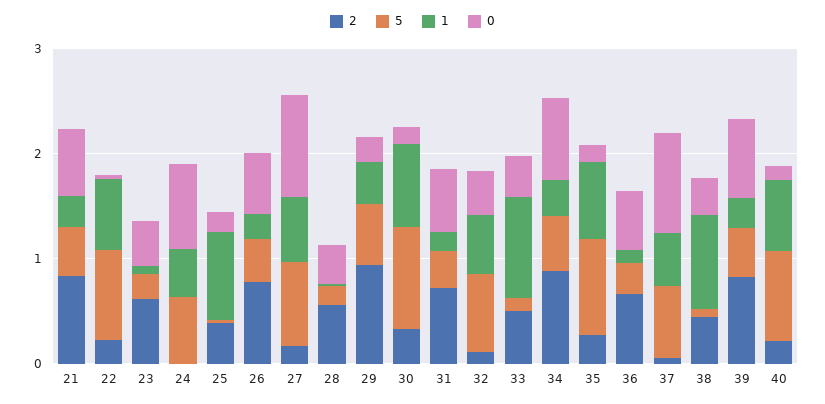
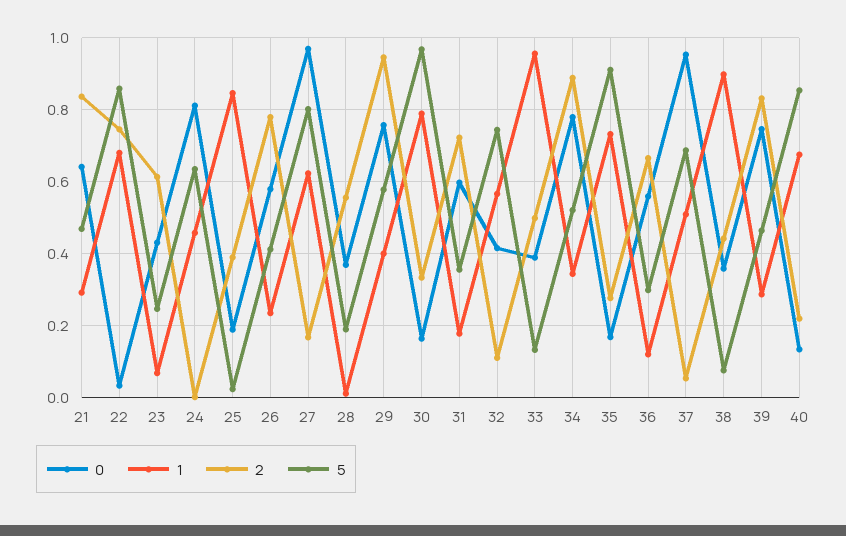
  {
    "2": {
      "21": 0.84,
-     "22": 0.2,
+     "22": 0.74,
      "23": 0.62,
      "24": 0,
      "25": 0.4,
      "26": 0.78,
      "27": 0.16,
      "28": 0.56,
      "29": 0.94,
      "30": 0.34,
      "31": 0.72,
      "32": 0.12,
      "33": 0.5,
      "34": 0.88,
      "35": 0.28,
      "36": 0.66,
      "37": 0.06,
      "38": 0.44,
      "39": 0.84,
      "40": 0.22
    },
    "5": {
      "21": 0.46,
      "22": 0.86,
      "23": 0.24,
      "24": 0.64,
      "25": 0.02,
      "26": 0.42,
      "27": 0.8,
      "28": 0.2,
      "29": 0.58,
      "30": 0.96,
      "31": 0.36,
      "32": 0.74,
      "33": 0.14,
      "34": 0.52,
      "35": 0.92,
      "36": 0.3,
      "37": 0.68,
      "38": 0.08,
      "39": 0.46,
      "40": 0.86
    },
    "1": {
      "21": 0.3,
      "22": 0.68,
      "23": 0.06,
      "24": 0.46,
      "25": 0.84,
      "26": 0.24,
      "27": 0.62,
      "28": 0.02,
      "29": 0.4,
      "30": 0.78,
      "31": 0.18,
      "32": 0.56,
      "33": 0.96,
      "34": 0.34,
      "35": 0.74,
      "36": 0.12,
      "37": 0.5,
      "38": 0.9,
      "39": 0.28,
      "40": 0.68
    },
    "0": {
      "21": 0.64,
      "22": 0.04,
      "23": 0.44,
      "24": 0.82,
      "25": 0.18,
      "26": 0.58,
      "27": 0.96,
      "28": 0.36,
-     "29": 0.2,
+     "29": 0.76,
      "30": 0.16,
      "31": 0.6,
      "32": 0.42,
      "33": 0.38,
      "34": 0.78,
      "35": 0.16,
      "36": 0.56,
      "37": 0.96,
      "38": 0.36,
      "39": 0.74,
      "40": 0.14
    }
  }

